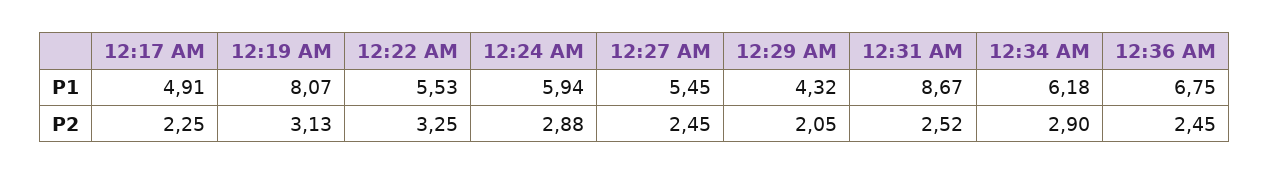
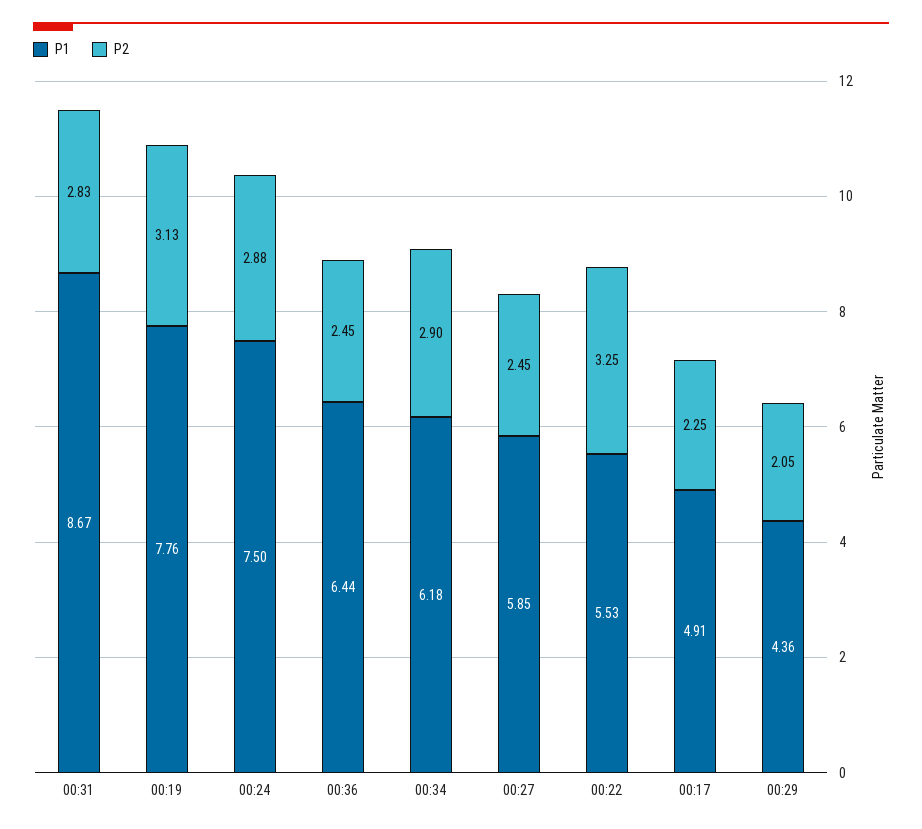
  {
    "P1": {
      "12:17 AM": 4.91,
-     "12:19 AM": 8.07,
+     "12:19 AM": 7.76,
      "12:22 AM": 5.53,
-     "12:24 AM": 5.94,
+     "12:24 AM": 7.5,
-     "12:27 AM": 5.45,
+     "12:27 AM": 5.85,
-     "12:29 AM": 4.32,
+     "12:29 AM": 4.36,
      "12:31 AM": 8.67,
      "12:34 AM": 6.18,
-     "12:36 AM": 6.75
+     "12:36 AM": 6.44
    },
    "P2": {
      "12:17 AM": 2.25,
      "12:19 AM": 3.13,
      "12:22 AM": 3.25,
      "12:24 AM": 2.88,
      "12:27 AM": 2.45,
      "12:29 AM": 2.05,
-     "12:31 AM": 2.52,
+     "12:31 AM": 2.83,
      "12:34 AM": 2.9,
      "12:36 AM": 2.45
    }
  }

